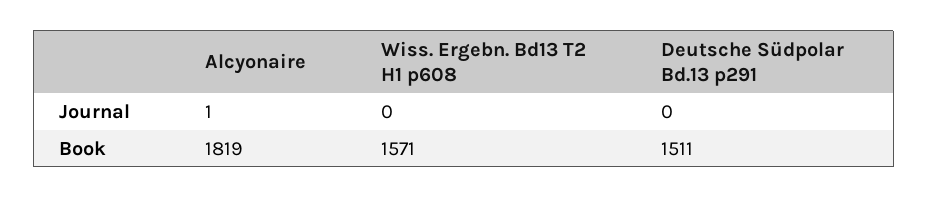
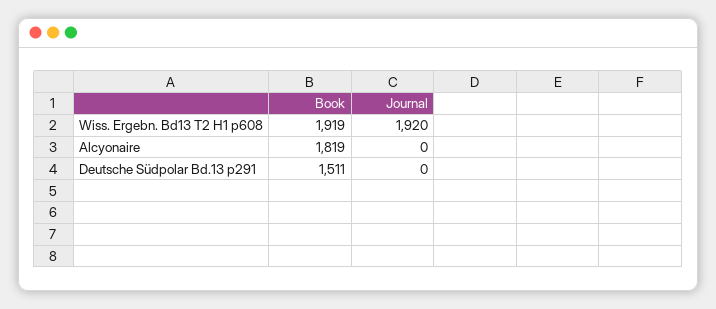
  {
    "Alcyonaire": {
-     "Journal": 1,
+     "Journal": 0,
      "Book": 1819
    },
    "Wiss. Ergebn. Bd13 T2 H1 p608": {
-     "Journal": 0,
+     "Journal": 1920,
-     "Book": 1571
+     "Book": 1919
    },
    "Deutsche Südpolar Bd.13 p291": {
      "Journal": 0,
      "Book": 1511
    }
  }

